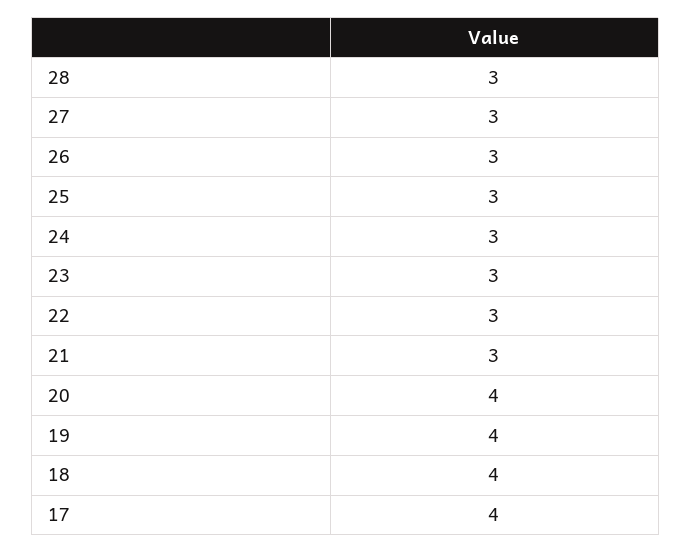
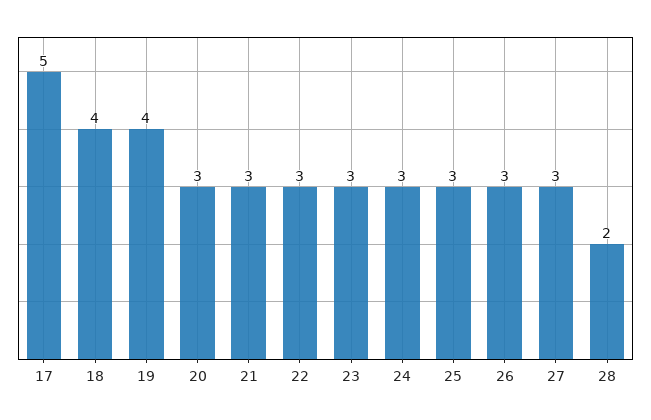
  {
-   "28": 3,
+   "28": 2,
    "27": 3,
    "26": 3,
    "25": 3,
    "24": 3,
    "23": 3,
    "22": 3,
    "21": 3,
-   "20": 4,
+   "20": 3,
    "19": 4,
    "18": 4,
-   "17": 4
+   "17": 5
  }

